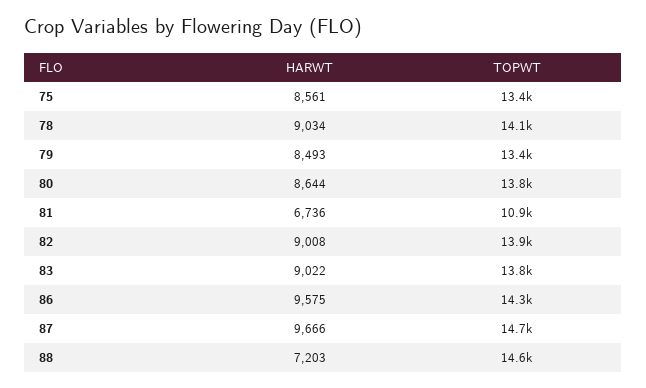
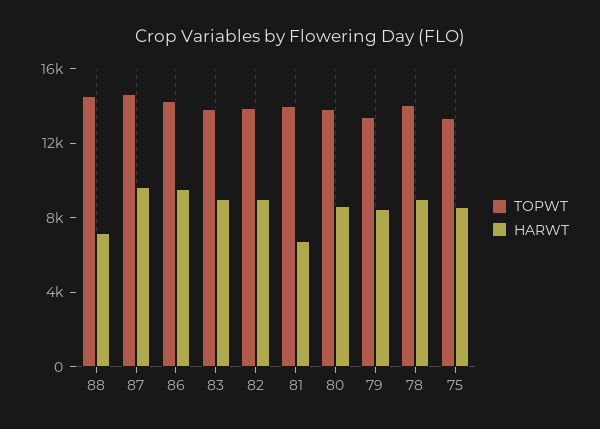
  {
    "HARWT": {
      "75": 8561,
      "78": 9034,
      "79": 8493,
      "80": 8644,
      "81": 6736,
      "82": 9008,
      "83": 9022,
      "86": 9575,
      "87": 9666,
      "88": 7203
    },
    "TOPWT": {
      "75": 13400,
      "78": 14100,
      "79": 13400,
      "80": 13800,
-     "81": 10900,
+     "81": 14000,
      "82": 13900,
      "83": 13800,
      "86": 14300,
      "87": 14700,
      "88": 14600
    }
  }

